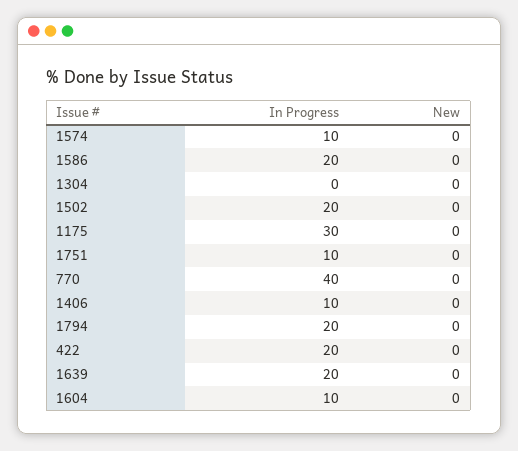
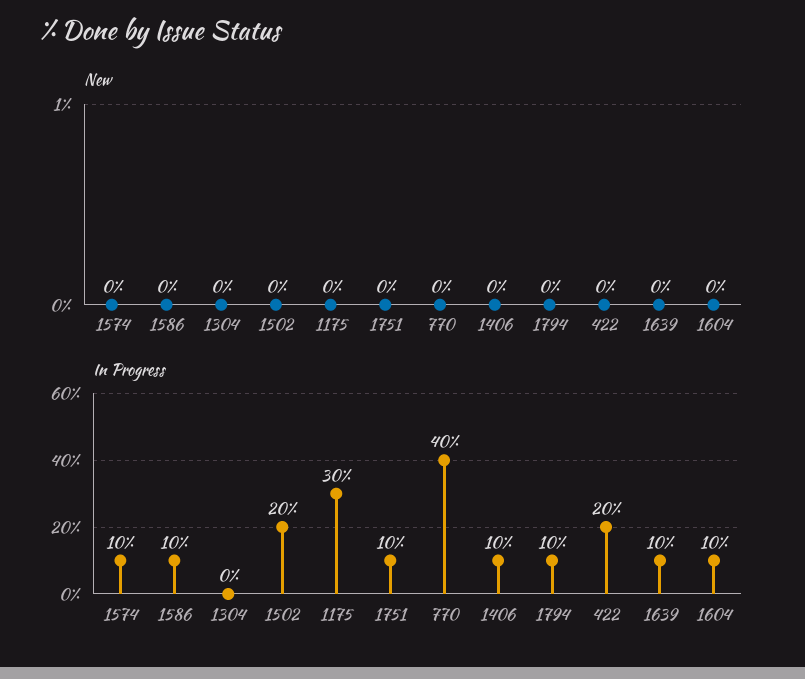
  {
    "In Progress": {
      "1574": 10,
-     "1586": 20,
+     "1586": 10,
      "1304": 0,
      "1502": 20,
      "1175": 30,
      "1751": 10,
      "770": 40,
      "1406": 10,
-     "1794": 20,
+     "1794": 10,
      "422": 20,
-     "1639": 20,
+     "1639": 10,
      "1604": 10
    },
    "New": {
      "1574": 0,
      "1586": 0,
      "1304": 0,
      "1502": 0,
      "1175": 0,
      "1751": 0,
      "770": 0,
      "1406": 0,
      "1794": 0,
      "422": 0,
      "1639": 0,
      "1604": 0
    }
  }

